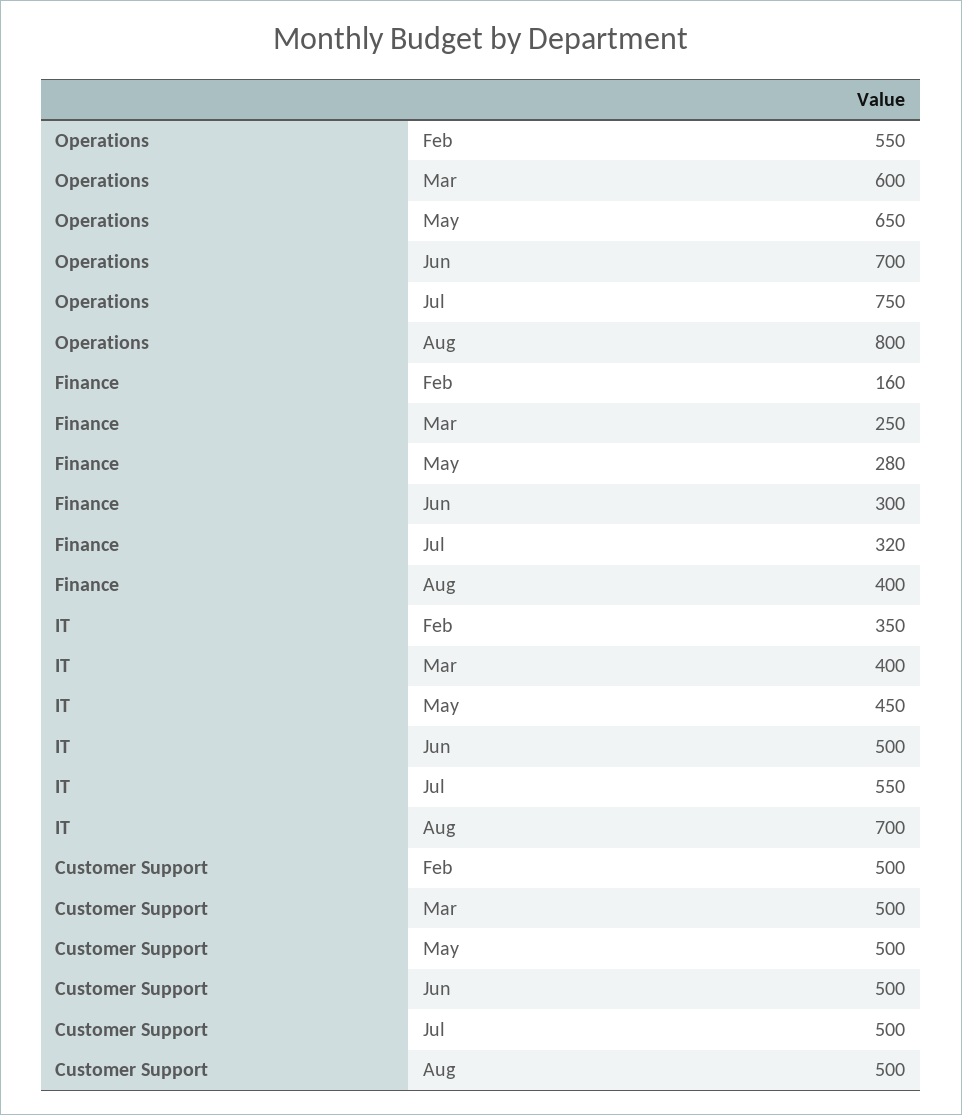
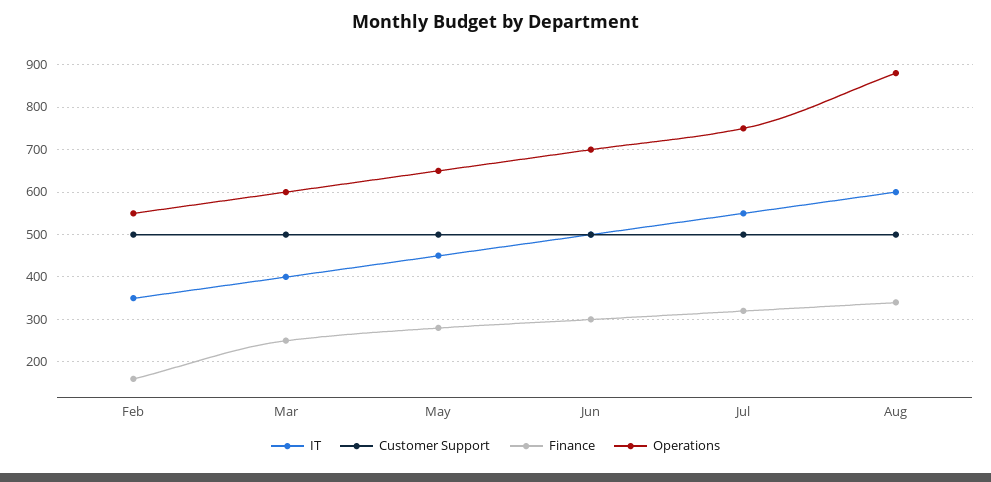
  {
    "Operations": {
      "Feb": 550,
      "Mar": 600,
      "May": 650,
      "Jun": 700,
      "Jul": 750,
-     "Aug": 800
+     "Aug": 880
    },
    "Finance": {
      "Feb": 160,
      "Mar": 250,
      "May": 280,
      "Jun": 300,
      "Jul": 320,
-     "Aug": 400
+     "Aug": 340
    },
    "IT": {
      "Feb": 350,
      "Mar": 400,
      "May": 450,
      "Jun": 500,
      "Jul": 550,
-     "Aug": 700
+     "Aug": 600
    },
    "Customer Support": {
      "Feb": 500,
      "Mar": 500,
      "May": 500,
      "Jun": 500,
      "Jul": 500,
      "Aug": 500
    }
  }

